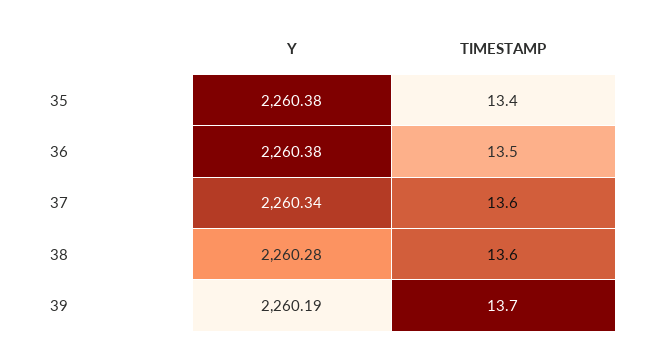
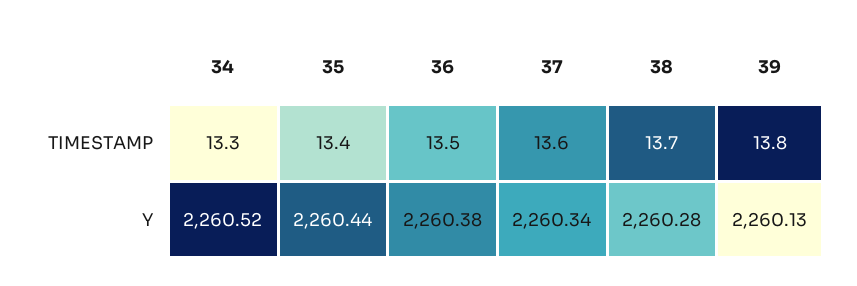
  {
    "Y": {
-     "35": 2260.38,
+     "35": 2260.44,
      "36": 2260.38,
      "37": 2260.34,
      "38": 2260.28,
-     "39": 2260.19
+     "39": 2260.13,
+     "34": 2260.52
    },
    "TIMESTAMP": {
      "35": 13.4,
      "36": 13.5,
      "37": 13.6,
-     "38": 13.6,
+     "38": 13.7,
-     "39": 13.7
+     "39": 13.8,
+     "34": 13.3
    }
  }

